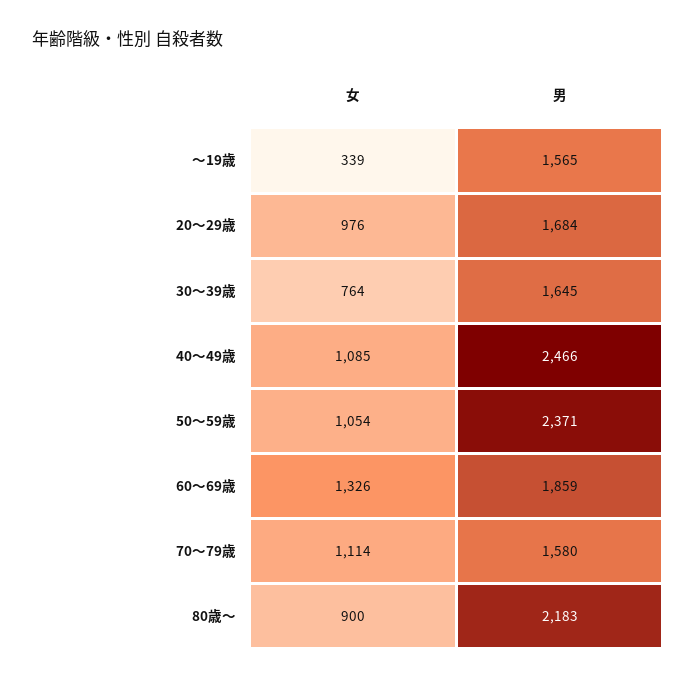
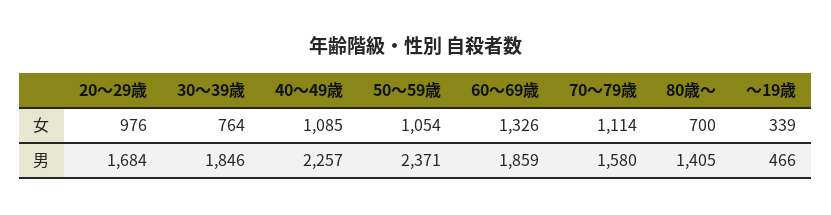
  {
    "女": {
      "～19歳": 339,
      "20～29歳": 976,
      "30～39歳": 764,
      "40～49歳": 1085,
      "50～59歳": 1054,
      "60～69歳": 1326,
      "70～79歳": 1114,
-     "80歳～": 900
+     "80歳～": 700
    },
    "男": {
-     "～19歳": 1565,
+     "～19歳": 466,
      "20～29歳": 1684,
-     "30～39歳": 1645,
+     "30～39歳": 1846,
-     "40～49歳": 2466,
+     "40～49歳": 2257,
      "50～59歳": 2371,
      "60～69歳": 1859,
      "70～79歳": 1580,
-     "80歳～": 2183
+     "80歳～": 1405
    }
  }

